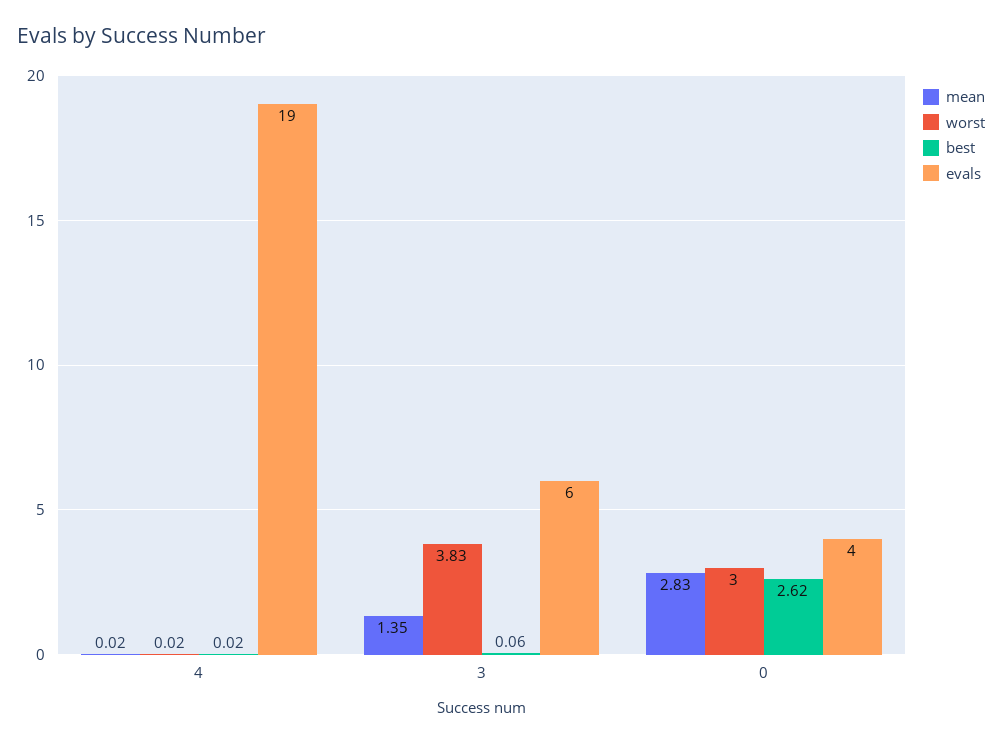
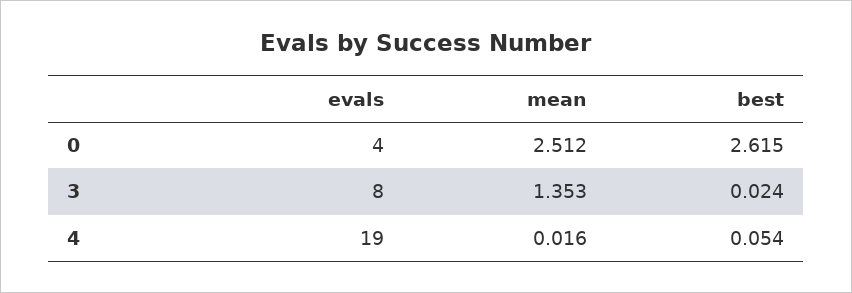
  {
    "mean": {
      "4": 0.016,
      "3": 1.353,
-     "0": 2.83
+     "0": 2.512
    },
-   "worst": {
-     "4": 0.02,
-     "3": 3.83,
-     "0": 3
-   },
    "best": {
-     "4": 0.02,
+     "4": 0.054,
-     "3": 0.06,
+     "3": 0.024,
      "0": 2.615
    },
    "evals": {
      "4": 19,
-     "3": 6,
+     "3": 8,
      "0": 4
    }
  }

